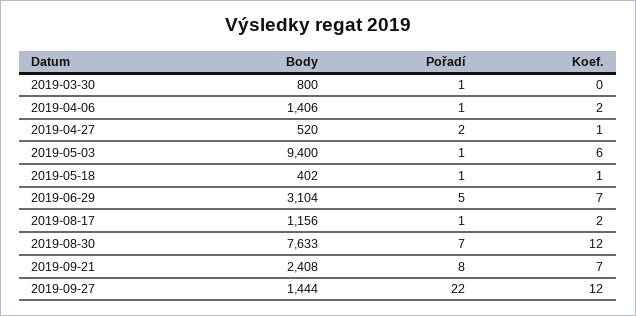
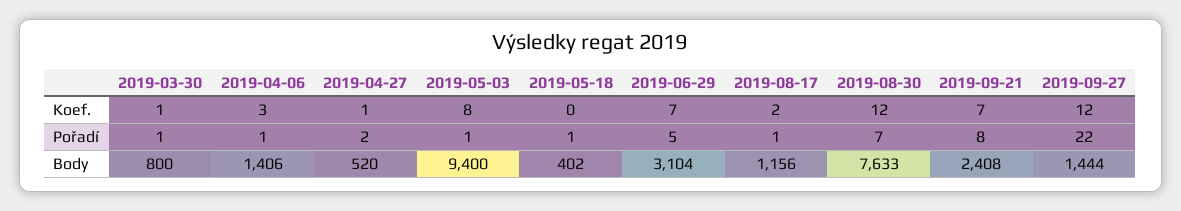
  {
    "Body": {
      "2019-03-30": 800,
      "2019-04-06": 1406,
      "2019-04-27": 520,
      "2019-05-03": 9400,
      "2019-05-18": 402,
      "2019-06-29": 3104,
      "2019-08-17": 1156,
      "2019-08-30": 7633,
      "2019-09-21": 2408,
      "2019-09-27": 1444
    },
    "Pořadí": {
      "2019-03-30": 1,
      "2019-04-06": 1,
      "2019-04-27": 2,
      "2019-05-03": 1,
      "2019-05-18": 1,
      "2019-06-29": 5,
      "2019-08-17": 1,
      "2019-08-30": 7,
      "2019-09-21": 8,
      "2019-09-27": 22
    },
    "Koef.": {
-     "2019-03-30": 0,
+     "2019-03-30": 1,
-     "2019-04-06": 2,
+     "2019-04-06": 3,
      "2019-04-27": 1,
-     "2019-05-03": 6,
+     "2019-05-03": 8,
-     "2019-05-18": 1,
+     "2019-05-18": 0,
      "2019-06-29": 7,
      "2019-08-17": 2,
      "2019-08-30": 12,
      "2019-09-21": 7,
      "2019-09-27": 12
    }
  }

